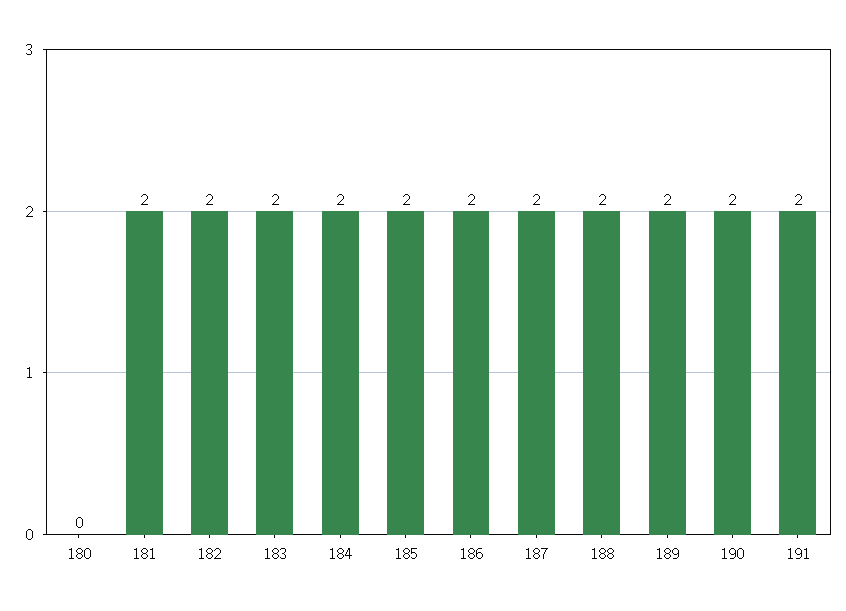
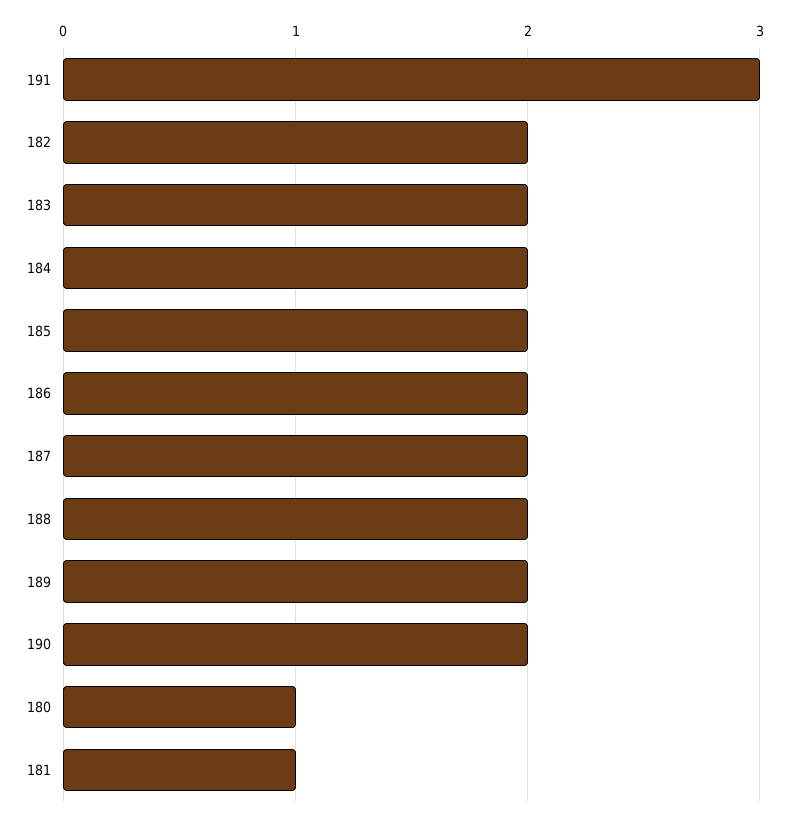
  {
-   "180": 0,
+   "180": 1,
-   "181": 2,
+   "181": 1,
    "182": 2,
    "183": 2,
    "184": 2,
    "185": 2,
    "186": 2,
    "187": 2,
    "188": 2,
    "189": 2,
    "190": 2,
-   "191": 2
+   "191": 3
  }

